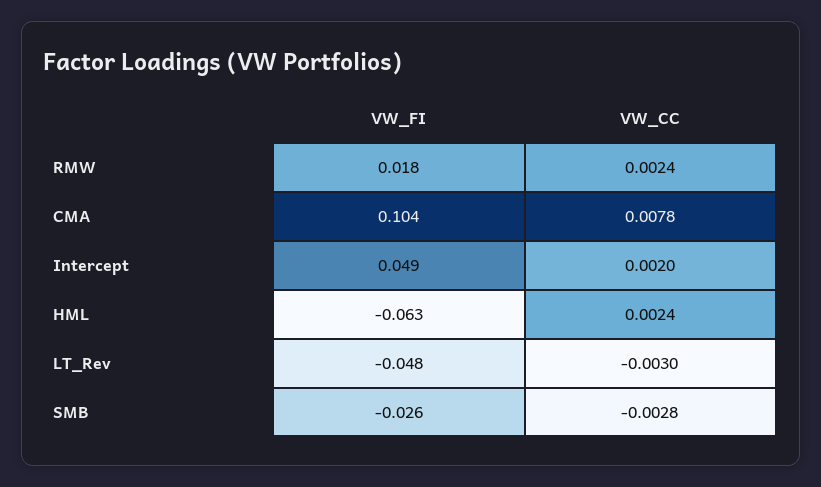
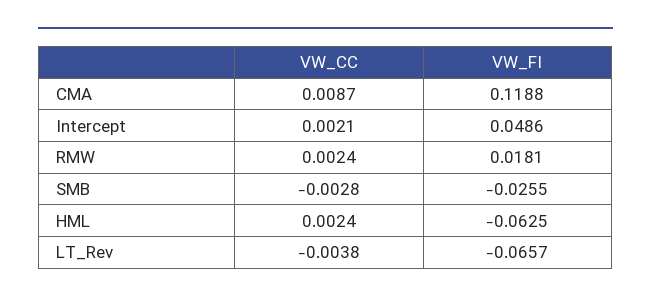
  {
    "VW_FI": {
      "RMW": 0.0181,
-     "CMA": 0.104,
+     "CMA": 0.1188,
      "Intercept": 0.0486,
      "HML": -0.0625,
-     "LT_Rev": -0.048,
+     "LT_Rev": -0.0657,
      "SMB": -0.0255
    },
    "VW_CC": {
      "RMW": 0.0024,
-     "CMA": 0.0078,
+     "CMA": 0.0087,
-     "Intercept": 0.002,
+     "Intercept": 0.0021,
      "HML": 0.0024,
-     "LT_Rev": -0.003,
+     "LT_Rev": -0.0038,
      "SMB": -0.0028
    }
  }

